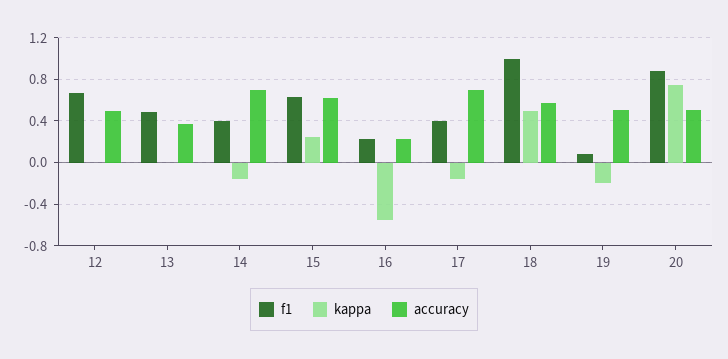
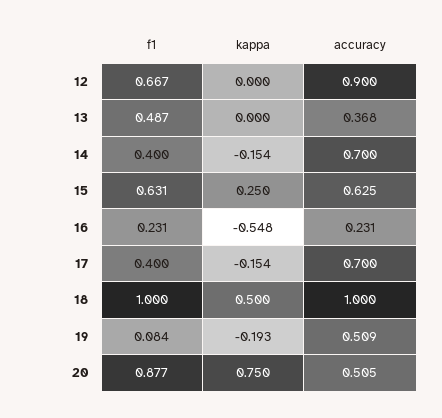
  {
    "f1": {
      "12": 0.667,
      "13": 0.487,
      "14": 0.4,
      "15": 0.631,
      "16": 0.231,
      "17": 0.4,
      "18": 1,
      "19": 0.084,
      "20": 0.877
    },
    "kappa": {
      "12": 0,
      "13": 0,
      "14": -0.154,
      "15": 0.25,
      "16": -0.548,
      "17": -0.154,
      "18": 0.5,
      "19": -0.193,
      "20": 0.75
    },
    "accuracy": {
-     "12": 0.5,
+     "12": 0.9,
      "13": 0.368,
      "14": 0.7,
      "15": 0.625,
      "16": 0.231,
      "17": 0.7,
-     "18": 0.6,
+     "18": 1,
      "19": 0.509,
      "20": 0.505
    }
  }

